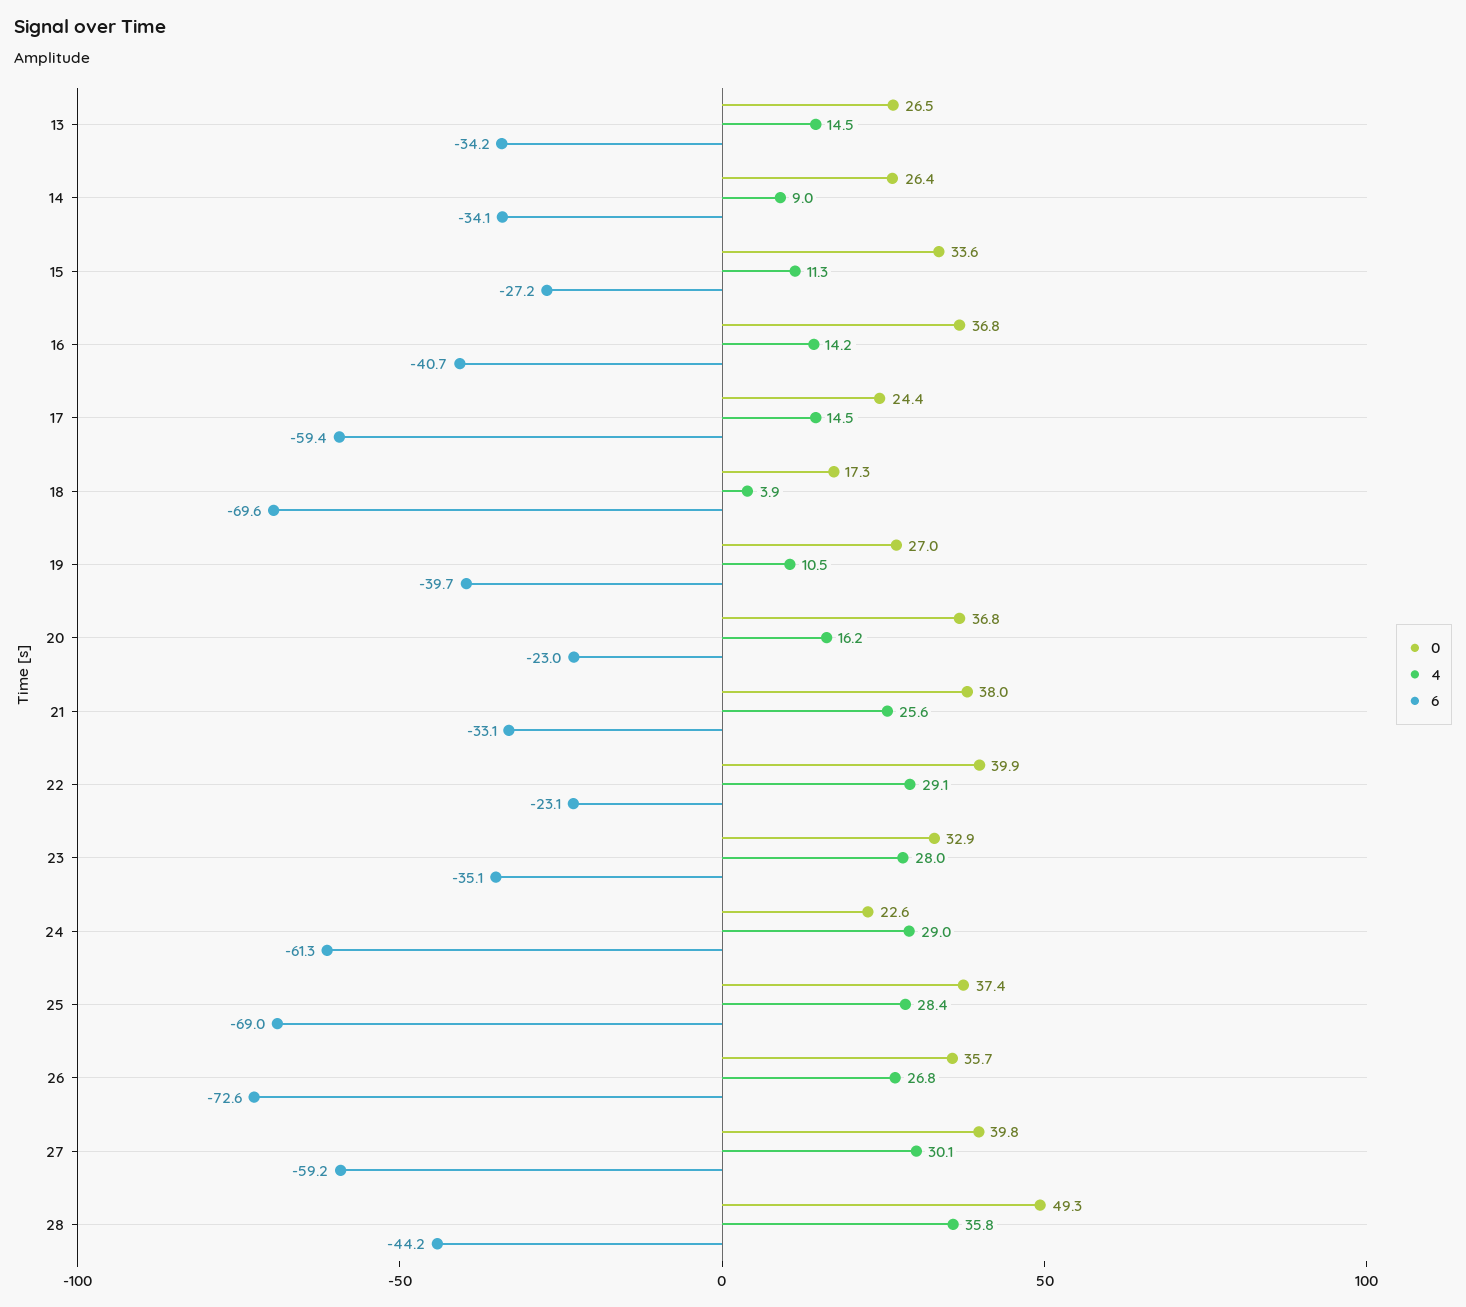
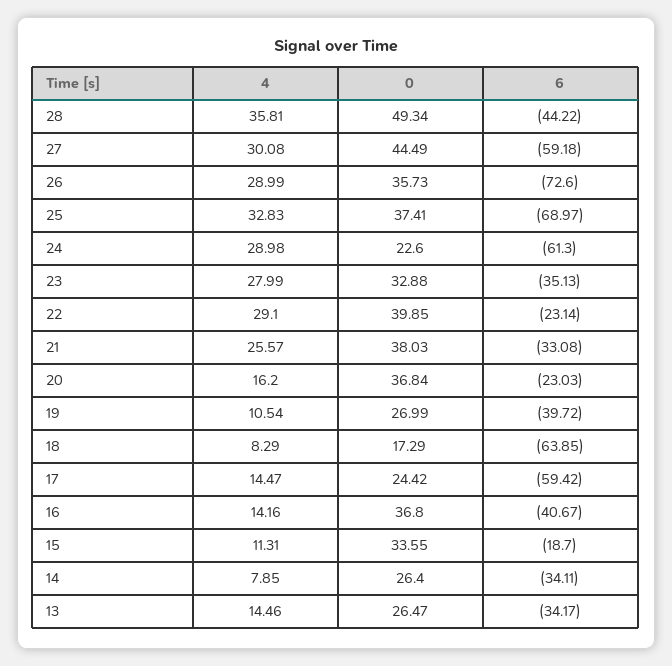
  {
    "0": {
      "13": 26.47,
      "14": 26.4,
      "15": 33.55,
      "16": 36.8,
      "17": 24.42,
      "18": 17.29,
      "19": 26.99,
      "20": 36.84,
      "21": 38.03,
      "22": 39.85,
      "23": 32.88,
      "24": 22.6,
      "25": 37.41,
      "26": 35.73,
-     "27": 39.8,
+     "27": 44.49,
      "28": 49.34
    },
    "4": {
      "13": 14.46,
-     "14": 9,
+     "14": 7.85,
      "15": 11.31,
      "16": 14.16,
      "17": 14.47,
-     "18": 3.9,
+     "18": 8.29,
      "19": 10.54,
      "20": 16.2,
      "21": 25.57,
      "22": 29.1,
      "23": 27.99,
      "24": 28.98,
-     "25": 28.4,
+     "25": 32.83,
-     "26": 26.8,
+     "26": 28.99,
      "27": 30.08,
      "28": 35.81
    },
    "6": {
      "13": -34.17,
      "14": -34.11,
-     "15": -27.2,
+     "15": -18.7,
      "16": -40.67,
      "17": -59.42,
-     "18": -69.6,
+     "18": -63.85,
      "19": -39.72,
      "20": -23.03,
      "21": -33.08,
      "22": -23.14,
      "23": -35.13,
      "24": -61.3,
      "25": -68.97,
      "26": -72.6,
      "27": -59.18,
      "28": -44.22
    }
  }

